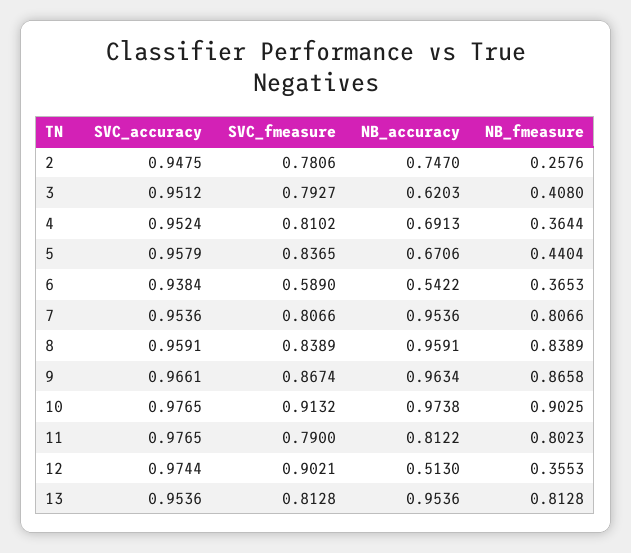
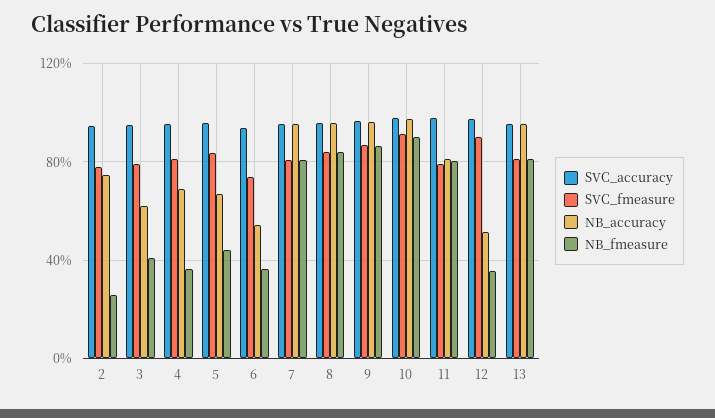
  {
    "SVC_accuracy": {
      "2": 0.9475,
      "3": 0.9512,
      "4": 0.9524,
      "5": 0.9579,
      "6": 0.9384,
      "7": 0.9536,
      "8": 0.9591,
      "9": 0.9661,
      "10": 0.9765,
      "11": 0.9765,
      "12": 0.9744,
      "13": 0.9536
    },
    "SVC_fmeasure": {
      "2": 0.7806,
      "3": 0.7927,
      "4": 0.8102,
      "5": 0.8365,
-     "6": 0.589,
+     "6": 0.75,
      "7": 0.8066,
      "8": 0.8389,
      "9": 0.8674,
      "10": 0.9132,
      "11": 0.79,
      "12": 0.9021,
      "13": 0.8128
    },
    "NB_accuracy": {
      "2": 0.747,
      "3": 0.6203,
      "4": 0.6913,
      "5": 0.6706,
      "6": 0.5422,
      "7": 0.9536,
      "8": 0.9591,
      "9": 0.9634,
      "10": 0.9738,
      "11": 0.8122,
      "12": 0.513,
      "13": 0.9536
    },
    "NB_fmeasure": {
      "2": 0.2576,
      "3": 0.408,
      "4": 0.3644,
      "5": 0.4404,
      "6": 0.3653,
      "7": 0.8066,
      "8": 0.8389,
      "9": 0.8658,
      "10": 0.9025,
      "11": 0.8023,
      "12": 0.3553,
      "13": 0.8128
    }
  }

